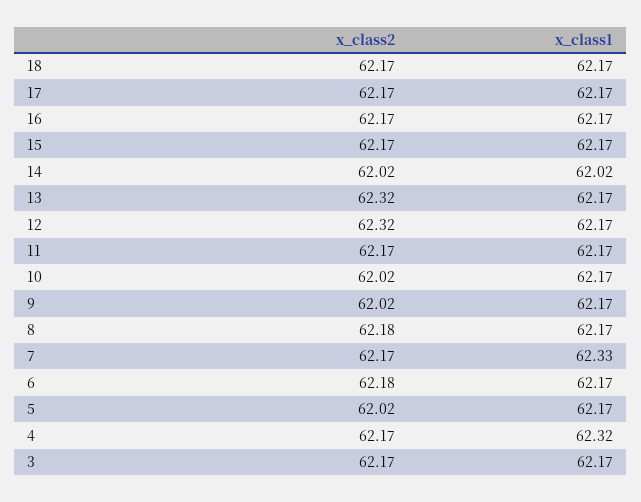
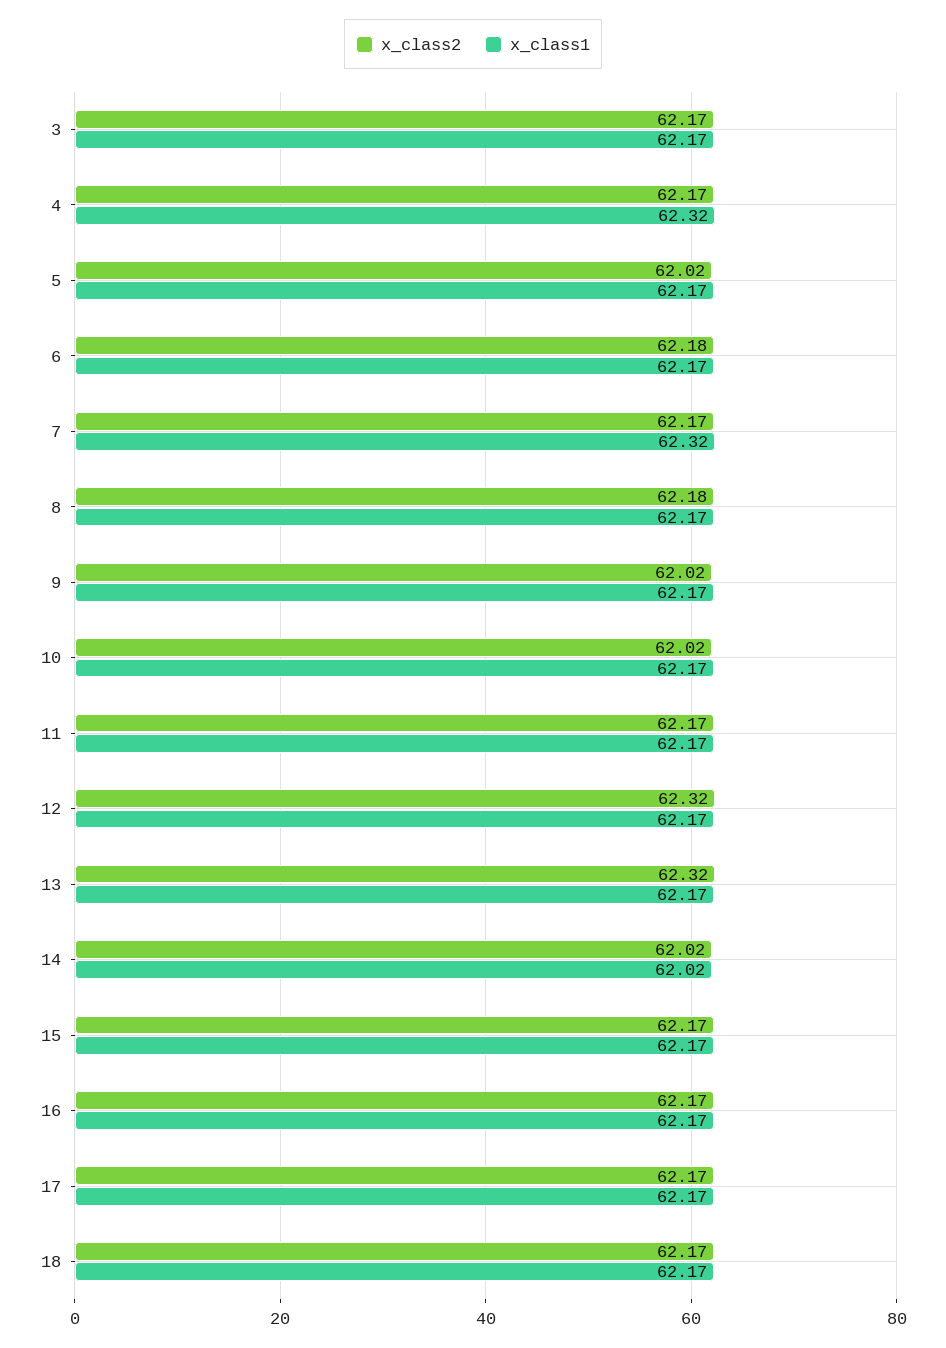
  {
    "x_class2": {
      "18": 62.17,
      "17": 62.17,
      "16": 62.17,
      "15": 62.17,
      "14": 62.02,
      "13": 62.32,
      "12": 62.32,
      "11": 62.17,
      "10": 62.02,
      "9": 62.02,
      "8": 62.18,
      "7": 62.17,
      "6": 62.18,
      "5": 62.02,
      "4": 62.17,
      "3": 62.17
    },
    "x_class1": {
      "18": 62.17,
      "17": 62.17,
      "16": 62.17,
      "15": 62.17,
      "14": 62.02,
      "13": 62.17,
      "12": 62.17,
      "11": 62.17,
      "10": 62.17,
      "9": 62.17,
      "8": 62.17,
-     "7": 62.33,
+     "7": 62.32,
      "6": 62.17,
      "5": 62.17,
      "4": 62.32,
      "3": 62.17
    }
  }

